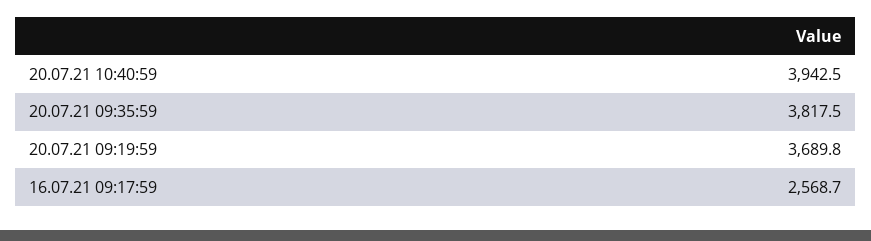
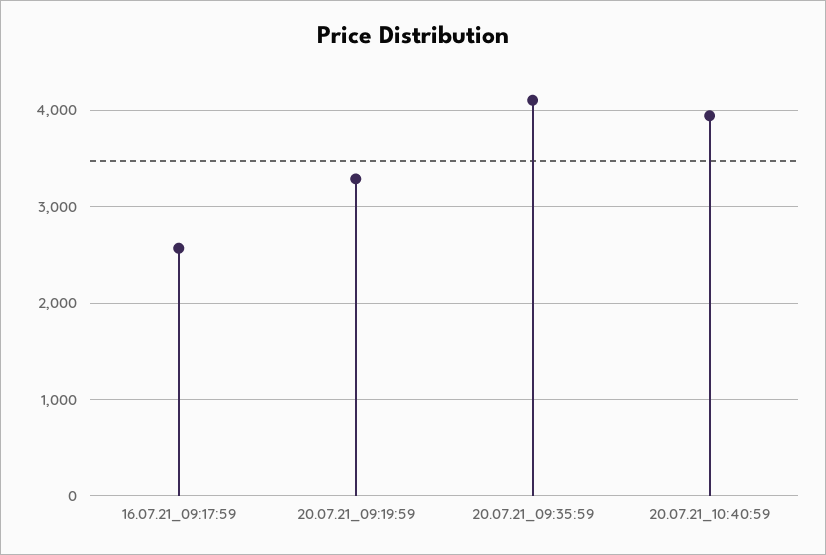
  {
    "20.07.21 10:40:59": 3942.5,
-   "20.07.21 09:35:59": 3817.5,
+   "20.07.21 09:35:59": 4100,
-   "20.07.21 09:19:59": 3689.8,
+   "20.07.21 09:19:59": 3300,
    "16.07.21 09:17:59": 2568.7
  }

